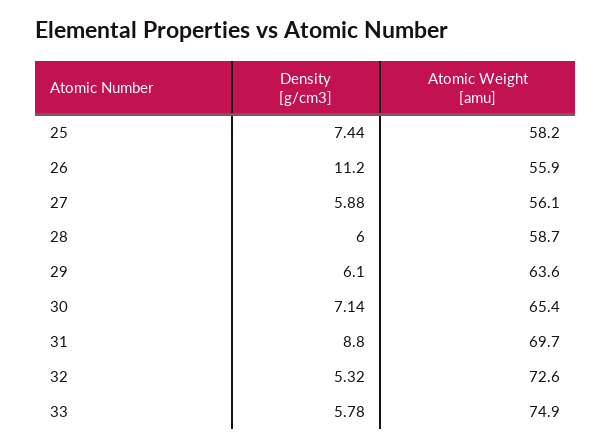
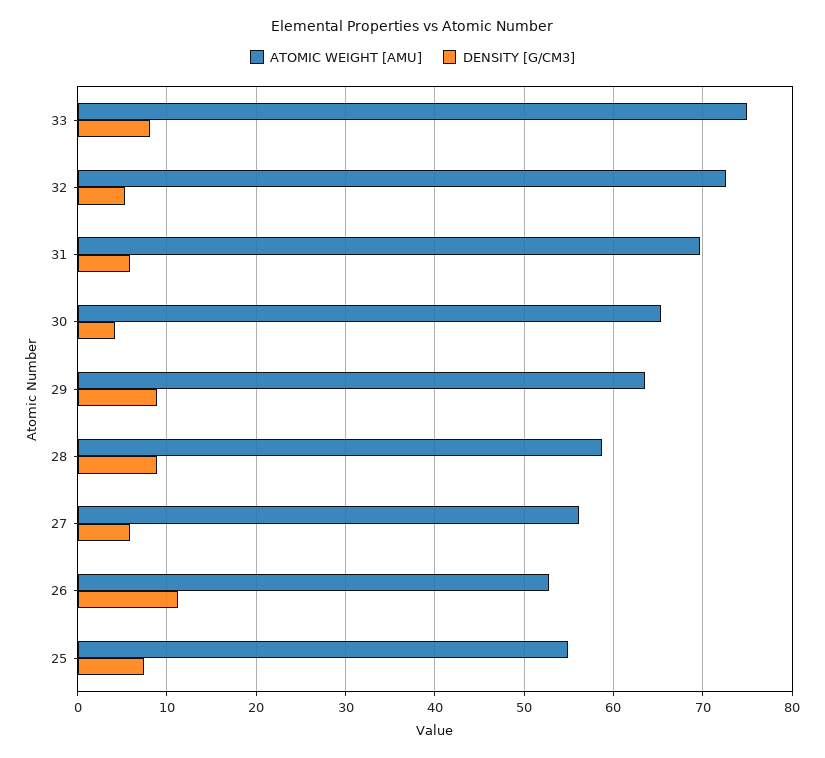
  {
    "Density [g/cm3]": {
      "25": 7.44,
      "26": 11.2,
      "27": 5.88,
-     "28": 6,
+     "28": 9,
-     "29": 6.1,
+     "29": 9,
-     "30": 7.14,
+     "30": 4,
-     "31": 8.8,
+     "31": 6,
      "32": 5.32,
-     "33": 5.78
+     "33": 8
    },
    "Atomic Weight [amu]": {
-     "25": 58.2,
+     "25": 55,
-     "26": 55.9,
+     "26": 53,
      "27": 56.1,
      "28": 58.7,
      "29": 63.6,
      "30": 65.4,
      "31": 69.7,
      "32": 72.6,
      "33": 74.9
    }
  }

